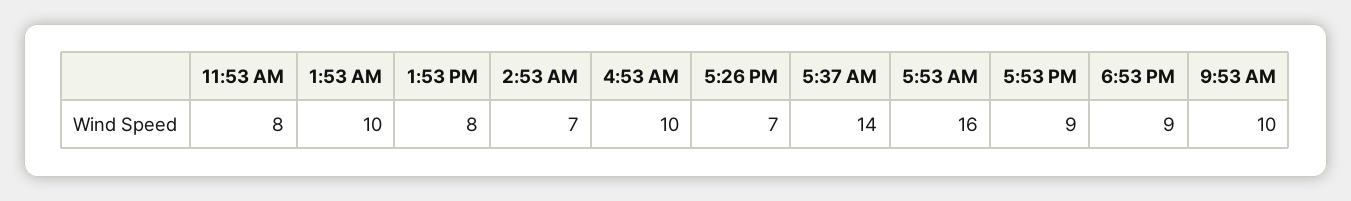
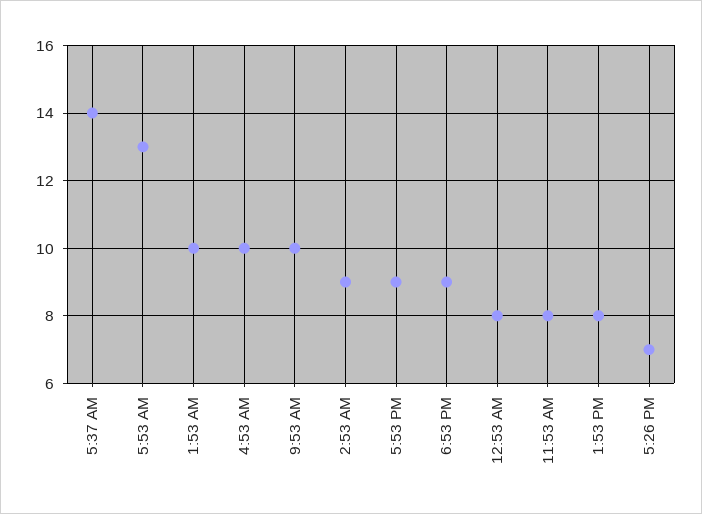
  {
    "11:53 AM": 8,
    "1:53 AM": 10,
    "1:53 PM": 8,
-   "2:53 AM": 7,
+   "2:53 AM": 9,
    "4:53 AM": 10,
    "5:26 PM": 7,
    "5:37 AM": 14,
-   "5:53 AM": 16,
+   "5:53 AM": 13,
    "5:53 PM": 9,
    "6:53 PM": 9,
-   "9:53 AM": 10
+   "9:53 AM": 10,
+   "12:53 AM": 8
  }

